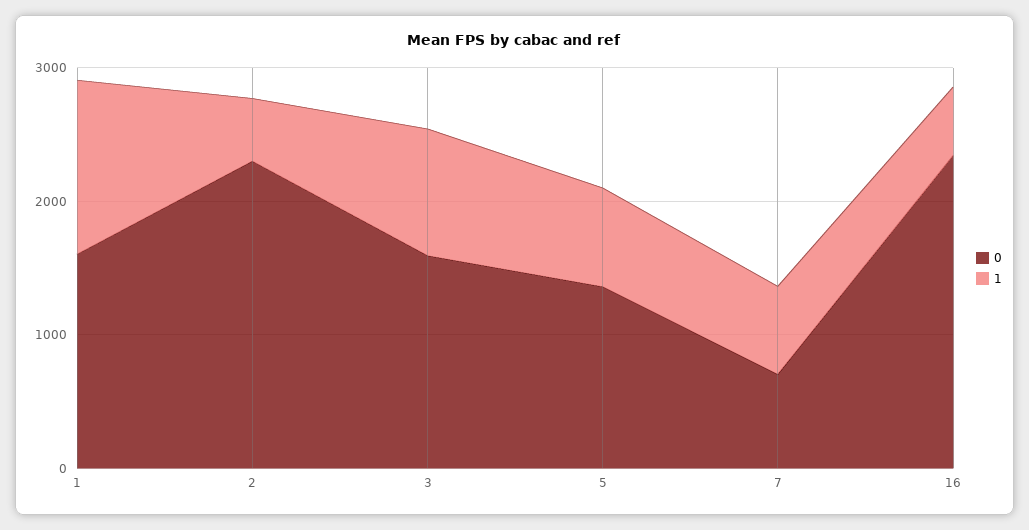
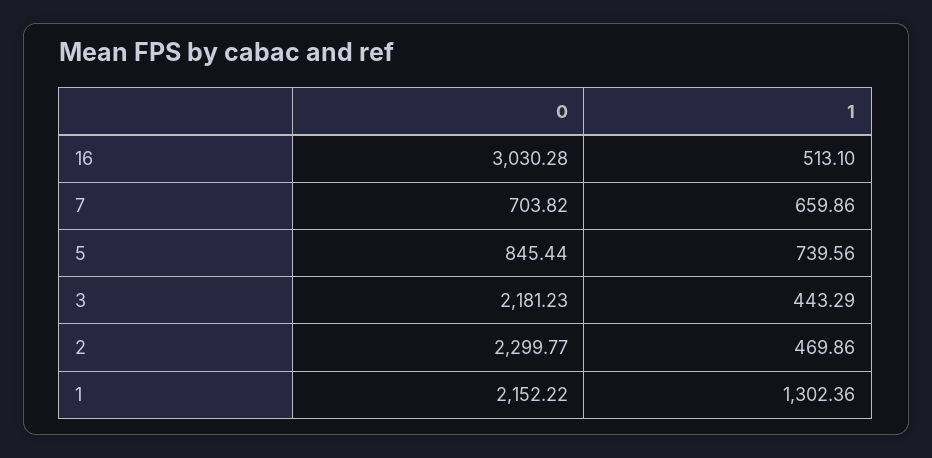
  {
    "0": {
-     "1": 1600,
+     "1": 2152.22,
      "2": 2299.77,
-     "3": 1600,
+     "3": 2181.23,
-     "5": 1400,
+     "5": 845.44,
      "7": 703.82,
-     "16": 2400
+     "16": 3030.28
    },
    "1": {
      "1": 1302.36,
      "2": 469.86,
-     "3": 1000,
+     "3": 443.29,
      "5": 739.56,
      "7": 659.86,
      "16": 513.1
    }
  }

